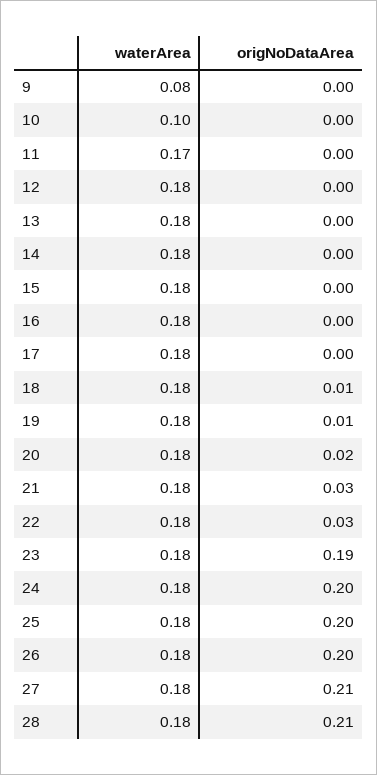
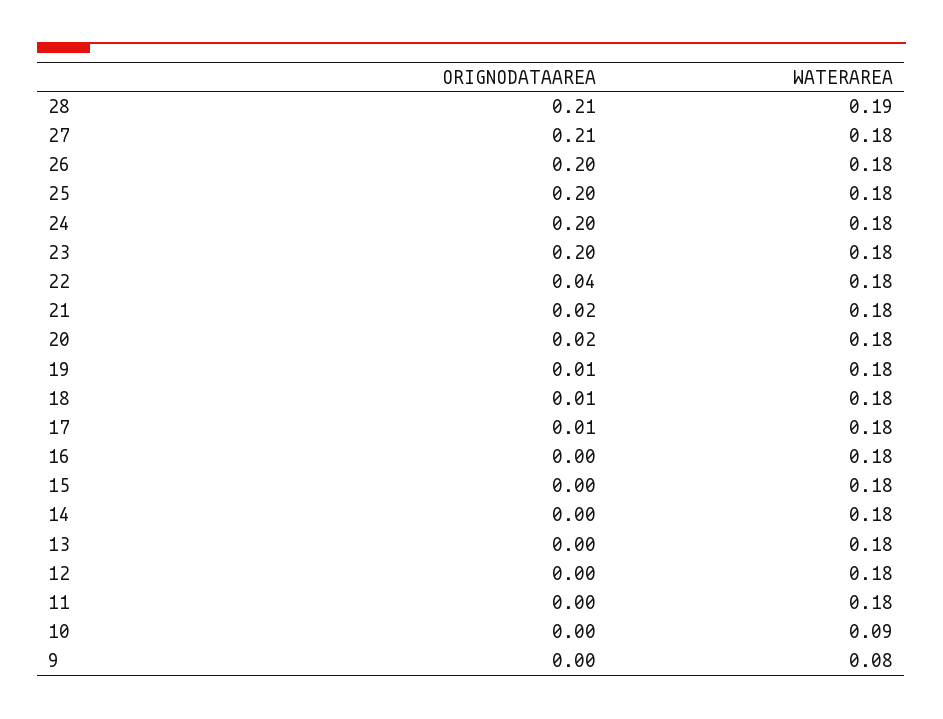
  {
    "waterArea": {
      "9": 0.08,
-     "10": 0.1,
+     "10": 0.09,
-     "11": 0.17,
+     "11": 0.18,
      "12": 0.18,
      "13": 0.18,
      "14": 0.18,
      "15": 0.18,
      "16": 0.18,
      "17": 0.18,
      "18": 0.18,
      "19": 0.18,
      "20": 0.18,
      "21": 0.18,
      "22": 0.18,
      "23": 0.18,
      "24": 0.18,
      "25": 0.18,
      "26": 0.18,
      "27": 0.18,
-     "28": 0.18
+     "28": 0.19
    },
    "origNoDataArea": {
      "9": 0,
      "10": 0,
      "11": 0,
      "12": 0,
      "13": 0,
      "14": 0,
      "15": 0,
      "16": 0,
-     "17": 0,
+     "17": 0.01,
      "18": 0.01,
      "19": 0.01,
      "20": 0.02,
-     "21": 0.03,
+     "21": 0.02,
-     "22": 0.03,
+     "22": 0.04,
-     "23": 0.19,
+     "23": 0.2,
      "24": 0.2,
      "25": 0.2,
      "26": 0.2,
      "27": 0.21,
      "28": 0.21
    }
  }

